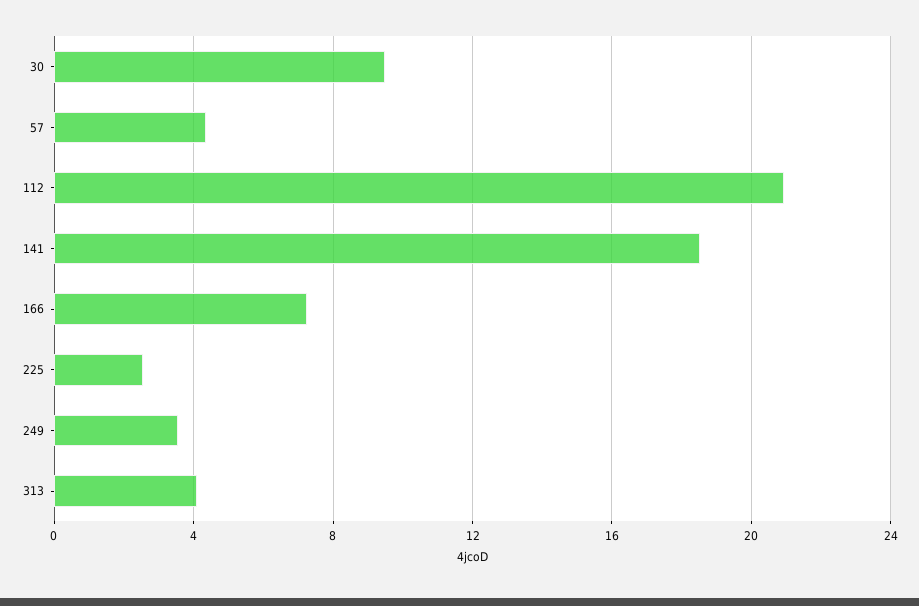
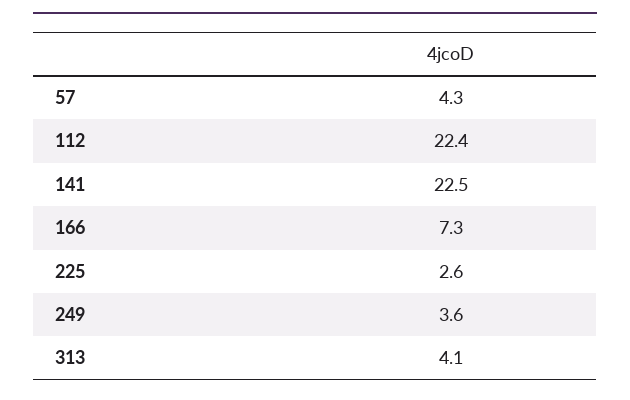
  {
-   "30": 9.5,
    "57": 4.3,
-   "112": 21,
+   "112": 22.4,
-   "141": 18.5,
+   "141": 22.5,
    "166": 7.3,
    "225": 2.6,
    "249": 3.6,
    "313": 4.1
  }

